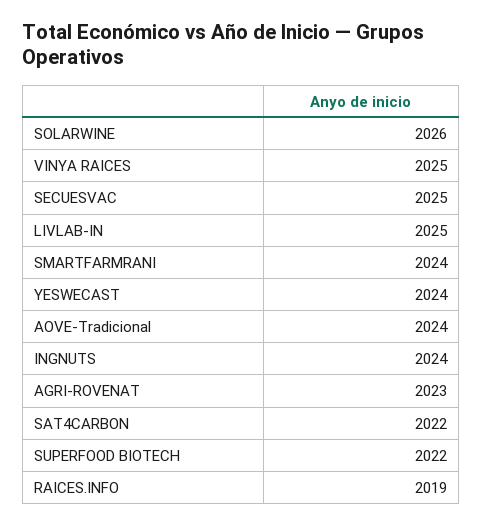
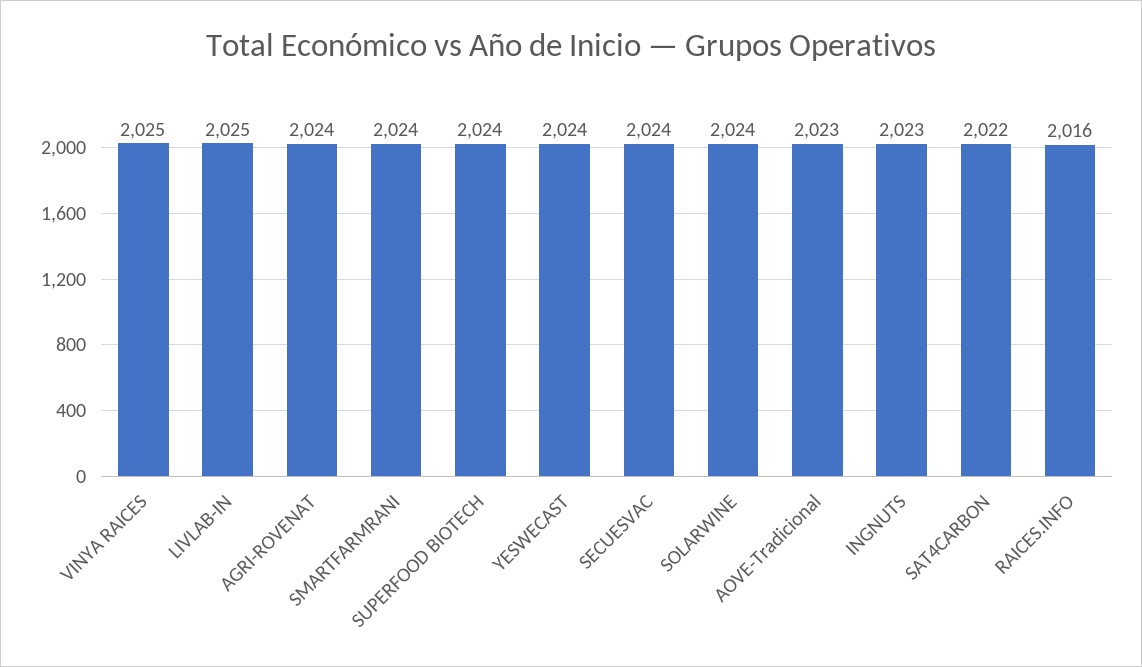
  {
-   "SOLARWINE": 2026,
+   "SOLARWINE": 2024,
    "VINYA RAICES": 2025,
-   "SECUESVAC": 2025,
+   "SECUESVAC": 2024,
    "LIVLAB-IN": 2025,
    "SMARTFARMRANI": 2024,
    "YESWECAST": 2024,
-   "AOVE-Tradicional": 2024,
+   "AOVE-Tradicional": 2023,
-   "INGNUTS": 2024,
+   "INGNUTS": 2023,
-   "AGRI-ROVENAT": 2023,
+   "AGRI-ROVENAT": 2024,
    "SAT4CARBON": 2022,
-   "SUPERFOOD BIOTECH": 2022,
+   "SUPERFOOD BIOTECH": 2024,
-   "RAICES.INFO": 2019
+   "RAICES.INFO": 2016
  }

